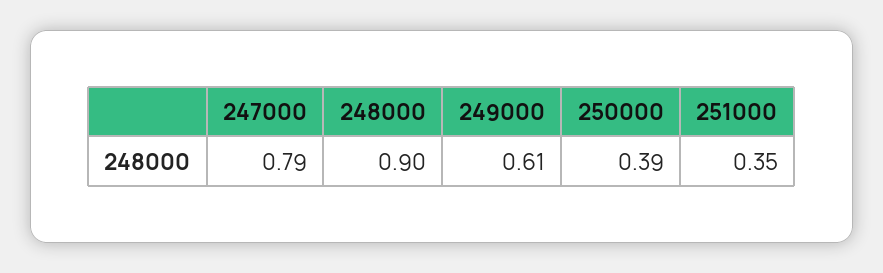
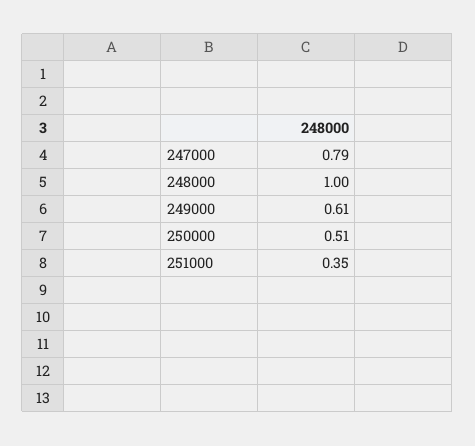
  {
    "247000": 0.79,
-   "248000": 0.9,
+   "248000": 1,
    "249000": 0.61,
-   "250000": 0.39,
+   "250000": 0.51,
    "251000": 0.35
  }

